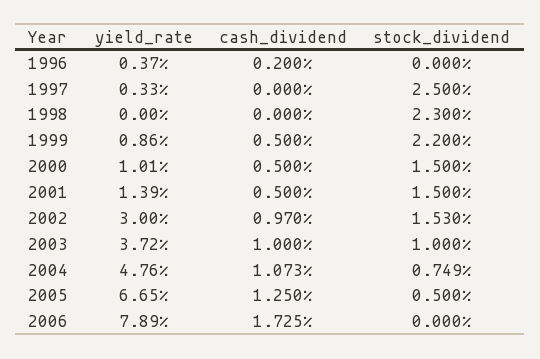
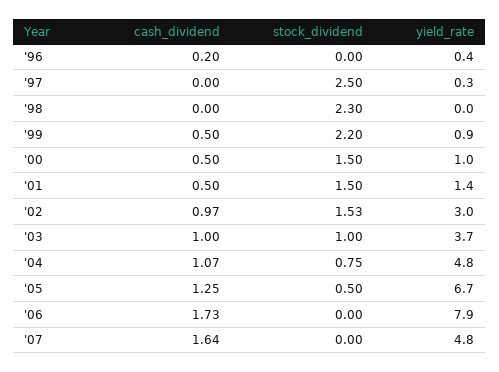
  {
    "yield_rate": {
      "1996": 0.37,
      "1997": 0.33,
      "1998": 0,
      "1999": 0.86,
      "2000": 1.01,
      "2001": 1.39,
      "2002": 3,
      "2003": 3.72,
      "2004": 4.76,
      "2005": 6.65,
-     "2006": 7.89
+     "2006": 7.89,
+     "'07": 4.8
    },
    "cash_dividend": {
      "1996": 0.2,
      "1997": 0,
      "1998": 0,
      "1999": 0.5,
      "2000": 0.5,
      "2001": 0.5,
      "2002": 0.97,
      "2003": 1,
      "2004": 1.073,
      "2005": 1.25,
-     "2006": 1.725
+     "2006": 1.725,
+     "'07": 1.64
    },
    "stock_dividend": {
      "1996": 0,
      "1997": 2.5,
      "1998": 2.3,
      "1999": 2.2,
      "2000": 1.5,
      "2001": 1.5,
      "2002": 1.53,
      "2003": 1,
      "2004": 0.749,
      "2005": 0.5,
-     "2006": 0
+     "2006": 0,
+     "'07": 0
    }
  }

